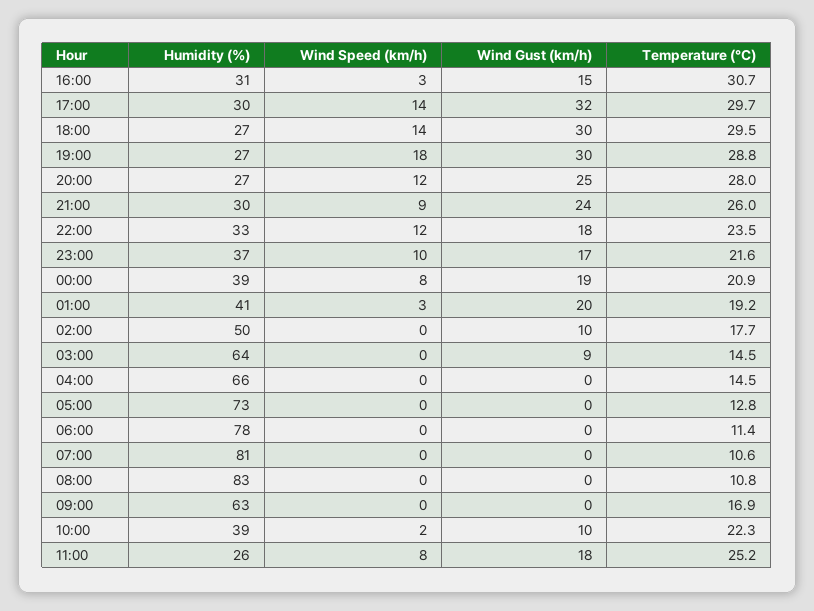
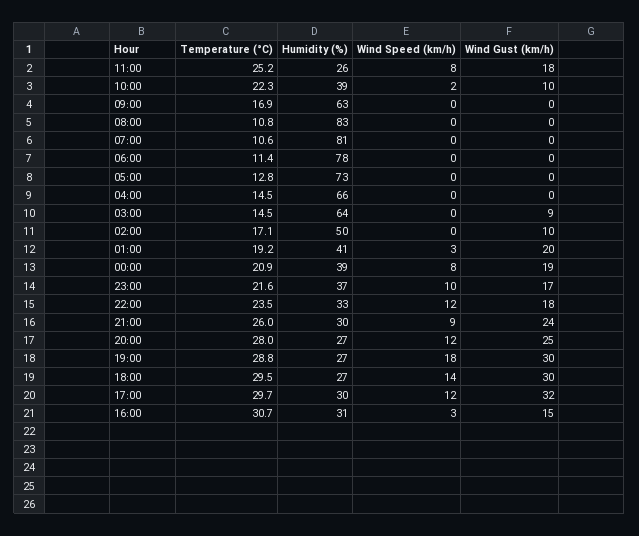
  {
    "Humidity (%)": {
      "16:00": 31,
      "17:00": 30,
      "18:00": 27,
      "19:00": 27,
      "20:00": 27,
      "21:00": 30,
      "22:00": 33,
      "23:00": 37,
      "00:00": 39,
      "01:00": 41,
      "02:00": 50,
      "03:00": 64,
      "04:00": 66,
      "05:00": 73,
      "06:00": 78,
      "07:00": 81,
      "08:00": 83,
      "09:00": 63,
      "10:00": 39,
      "11:00": 26
    },
    "Wind Speed (km/h)": {
      "16:00": 3,
-     "17:00": 14,
+     "17:00": 12,
      "18:00": 14,
      "19:00": 18,
      "20:00": 12,
      "21:00": 9,
      "22:00": 12,
      "23:00": 10,
      "00:00": 8,
      "01:00": 3,
      "02:00": 0,
      "03:00": 0,
      "04:00": 0,
      "05:00": 0,
      "06:00": 0,
      "07:00": 0,
      "08:00": 0,
      "09:00": 0,
      "10:00": 2,
      "11:00": 8
    },
    "Wind Gust (km/h)": {
      "16:00": 15,
      "17:00": 32,
      "18:00": 30,
      "19:00": 30,
      "20:00": 25,
      "21:00": 24,
      "22:00": 18,
      "23:00": 17,
      "00:00": 19,
      "01:00": 20,
      "02:00": 10,
      "03:00": 9,
      "04:00": 0,
      "05:00": 0,
      "06:00": 0,
      "07:00": 0,
      "08:00": 0,
      "09:00": 0,
      "10:00": 10,
      "11:00": 18
    },
    "Temperature (°C)": {
      "16:00": 30.7,
      "17:00": 29.7,
      "18:00": 29.5,
      "19:00": 28.8,
      "20:00": 28,
      "21:00": 26,
      "22:00": 23.5,
      "23:00": 21.6,
      "00:00": 20.9,
      "01:00": 19.2,
-     "02:00": 17.7,
+     "02:00": 17.1,
      "03:00": 14.5,
      "04:00": 14.5,
      "05:00": 12.8,
      "06:00": 11.4,
      "07:00": 10.6,
      "08:00": 10.8,
      "09:00": 16.9,
      "10:00": 22.3,
      "11:00": 25.2
    }
  }

